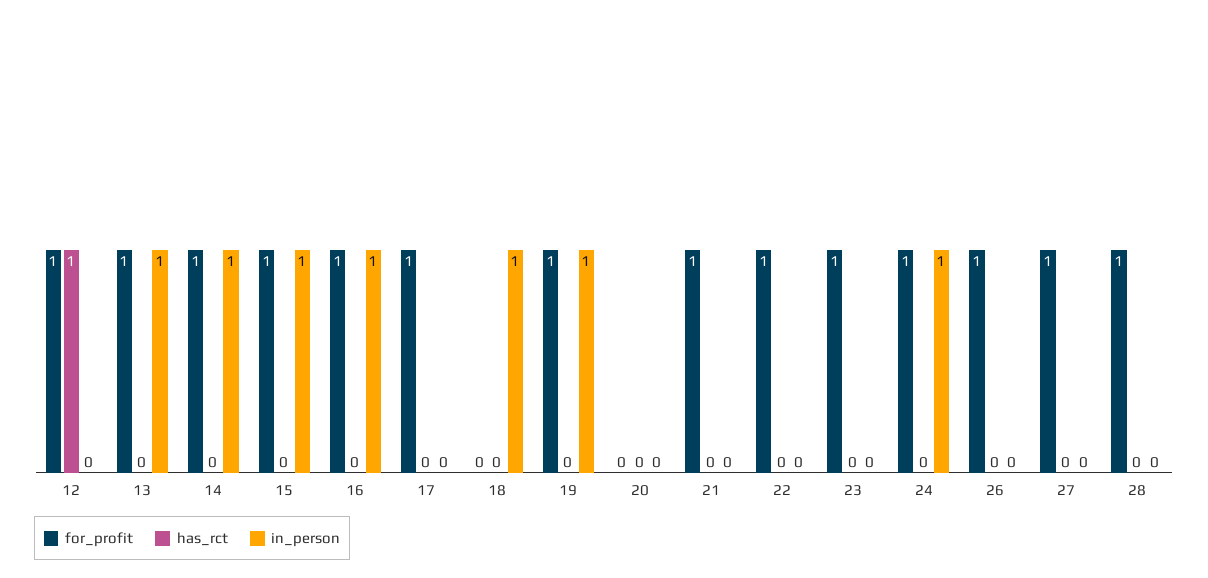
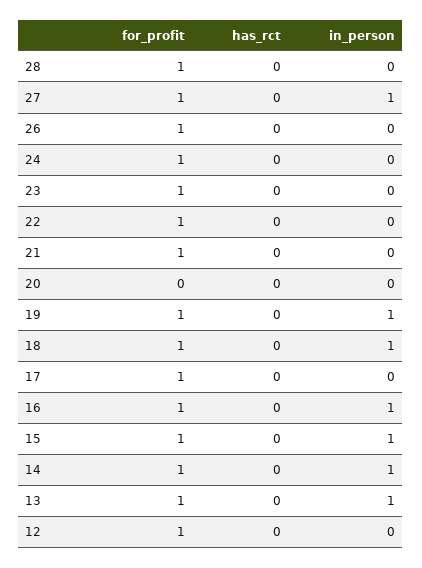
  {
    "for_profit": {
      "12": 1,
      "13": 1,
      "14": 1,
      "15": 1,
      "16": 1,
      "17": 1,
-     "18": 0,
+     "18": 1,
      "19": 1,
      "20": 0,
      "21": 1,
      "22": 1,
      "23": 1,
      "24": 1,
      "26": 1,
      "27": 1,
      "28": 1
    },
    "has_rct": {
-     "12": 1,
+     "12": 0,
      "13": 0,
      "14": 0,
      "15": 0,
      "16": 0,
      "17": 0,
      "18": 0,
      "19": 0,
      "20": 0,
      "21": 0,
      "22": 0,
      "23": 0,
      "24": 0,
      "26": 0,
      "27": 0,
      "28": 0
    },
    "in_person": {
      "12": 0,
      "13": 1,
      "14": 1,
      "15": 1,
      "16": 1,
      "17": 0,
      "18": 1,
      "19": 1,
      "20": 0,
      "21": 0,
      "22": 0,
      "23": 0,
-     "24": 1,
+     "24": 0,
      "26": 0,
-     "27": 0,
+     "27": 1,
      "28": 0
    }
  }

